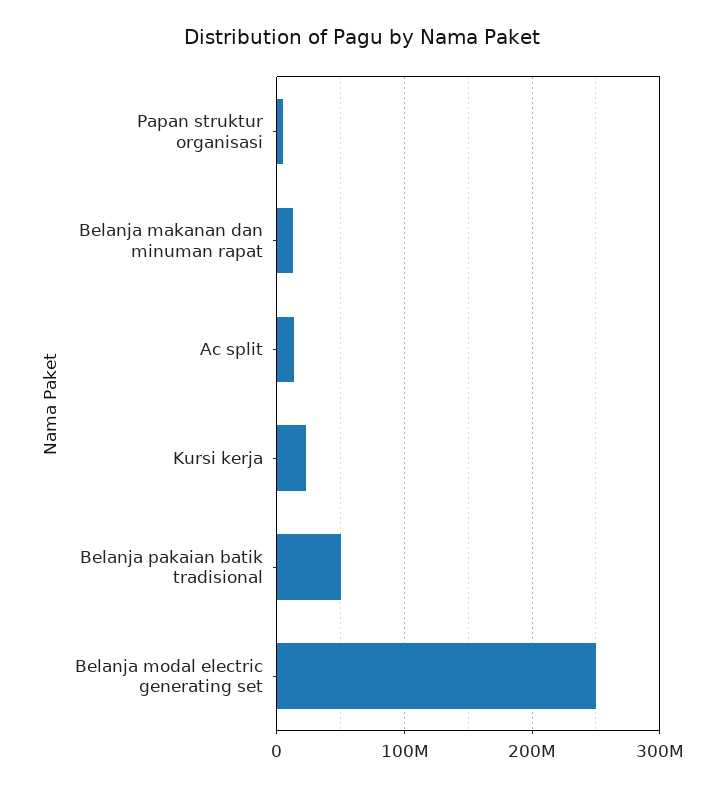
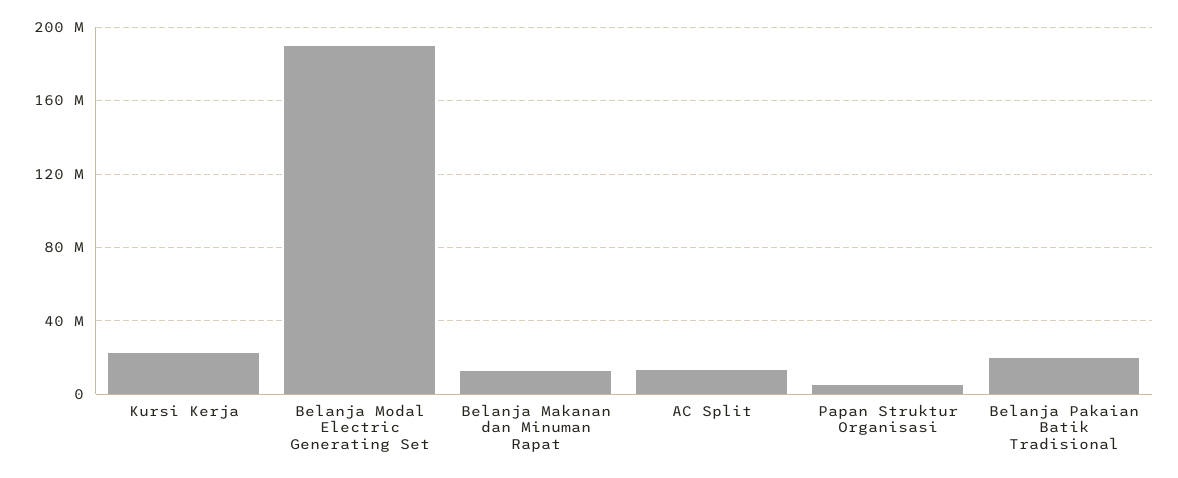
  {
    "Papan struktur organisasi": 5000000,
    "Belanja makanan dan minuman rapat": 15000000,
    "Ac split": 15000000,
    "Kursi kerja": 25000000,
-   "Belanja pakaian batik tradisional": 50000000,
+   "Belanja pakaian batik tradisional": 20000000,
-   "Belanja modal electric generating set": 250000000
+   "Belanja modal electric generating set": 190000000
  }

